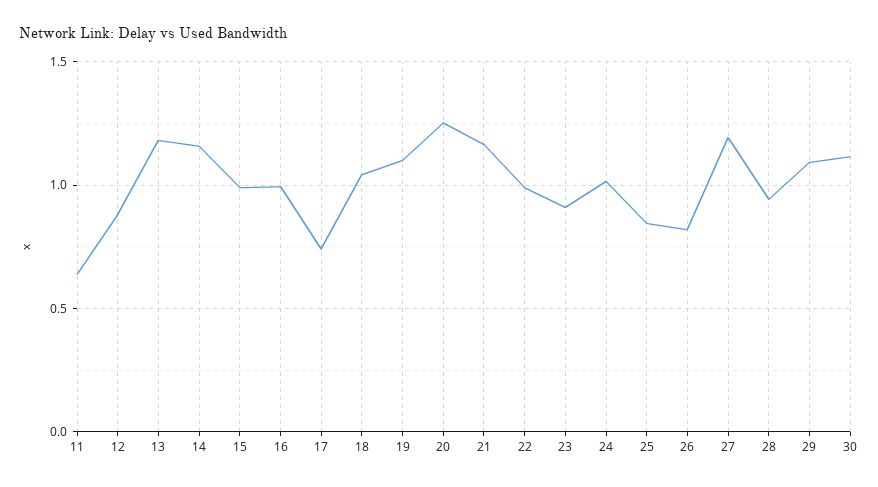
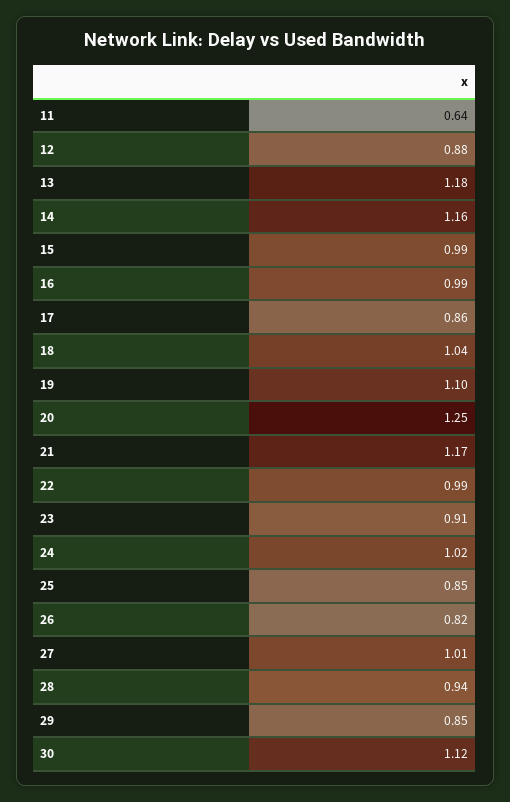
  {
    "11": 0.64,
    "12": 0.88,
    "13": 1.18,
    "14": 1.16,
    "15": 0.99,
    "16": 0.99,
-   "17": 0.75,
+   "17": 0.86,
    "18": 1.04,
    "19": 1.1,
    "20": 1.25,
    "21": 1.17,
    "22": 0.99,
    "23": 0.91,
    "24": 1.02,
    "25": 0.85,
    "26": 0.82,
-   "27": 1.2,
+   "27": 1.01,
    "28": 0.94,
-   "29": 1.1,
+   "29": 0.85,
    "30": 1.12
  }

